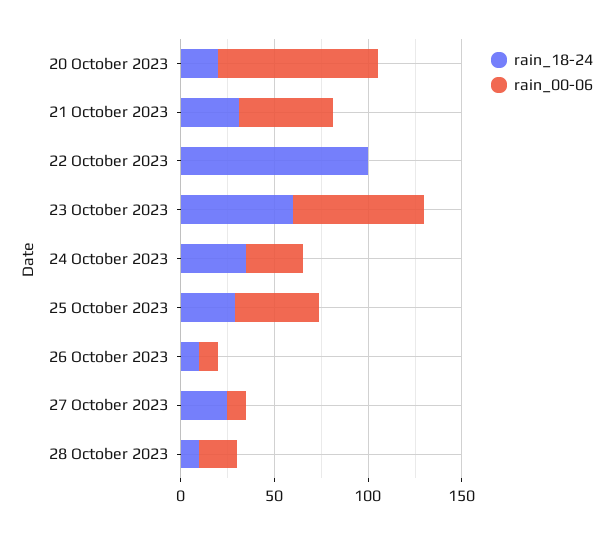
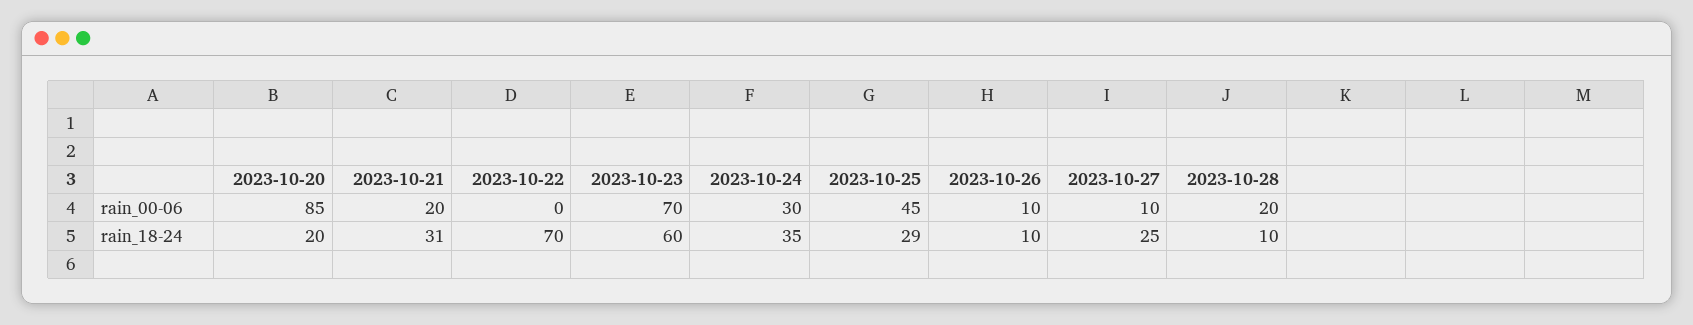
  {
    "rain_18-24": {
      "20 October 2023": 20,
      "21 October 2023": 31,
-     "22 October 2023": 100,
+     "22 October 2023": 70,
      "23 October 2023": 60,
      "24 October 2023": 35,
      "25 October 2023": 29,
      "26 October 2023": 10,
      "27 October 2023": 25,
      "28 October 2023": 10
    },
    "rain_00-06": {
      "20 October 2023": 85,
-     "21 October 2023": 50,
+     "21 October 2023": 20,
      "22 October 2023": 0,
      "23 October 2023": 70,
      "24 October 2023": 30,
      "25 October 2023": 45,
      "26 October 2023": 10,
      "27 October 2023": 10,
      "28 October 2023": 20
    }
  }

